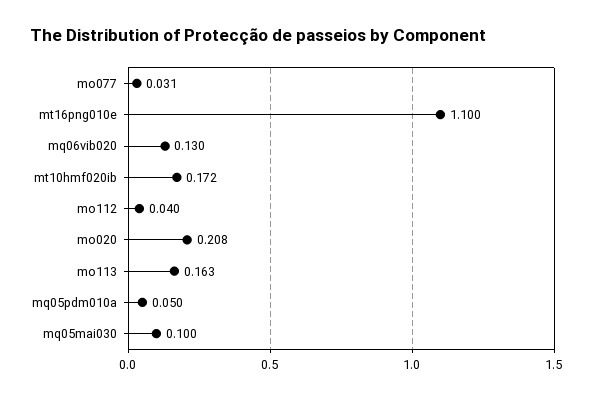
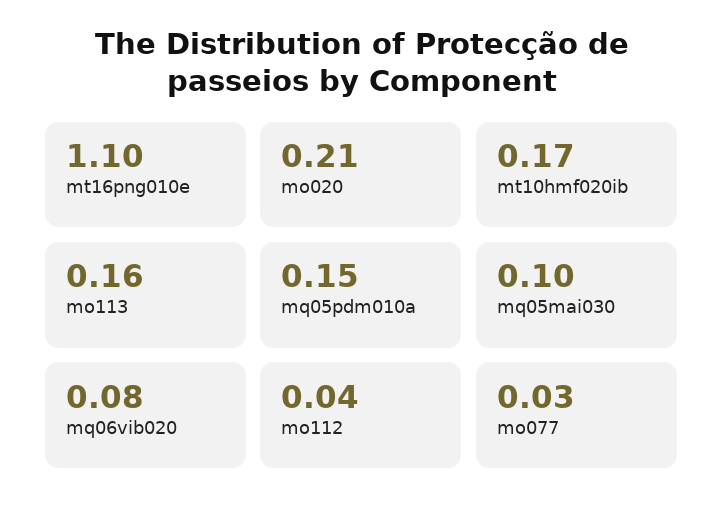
  {
    "mo077": 0.031,
    "mt16png010e": 1.1,
-   "mq06vib020": 0.13,
+   "mq06vib020": 0.08,
    "mt10hmf020ib": 0.172,
    "mo112": 0.04,
    "mo020": 0.208,
    "mo113": 0.163,
-   "mq05pdm010a": 0.05,
+   "mq05pdm010a": 0.15,
    "mq05mai030": 0.1
  }

